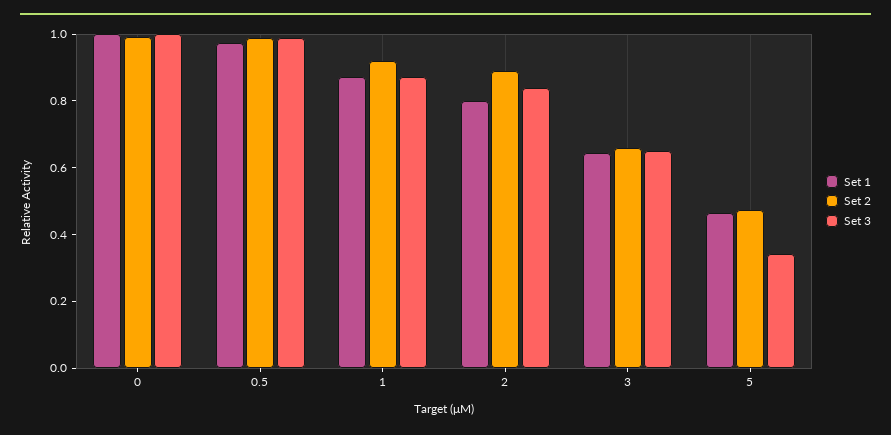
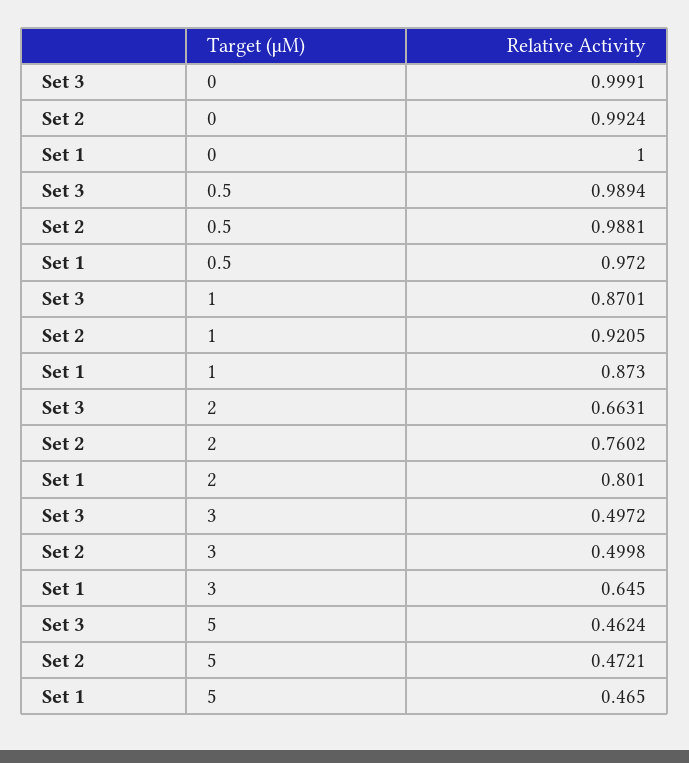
  {
    "Set 1": {
      "0": 1,
      "0.5": 0.972,
      "1": 0.873,
      "2": 0.801,
      "3": 0.645,
      "5": 0.465
    },
    "Set 2": {
      "0": 0.9924,
      "0.5": 0.9881,
      "1": 0.9205,
-     "2": 0.9,
+     "2": 0.7602,
-     "3": 0.65,
+     "3": 0.4998,
      "5": 0.4721
    },
    "Set 3": {
      "0": 0.9991,
      "0.5": 0.9894,
      "1": 0.8701,
-     "2": 0.85,
+     "2": 0.6631,
-     "3": 0.65,
+     "3": 0.4972,
-     "5": 0.35
+     "5": 0.4624
    }
  }

